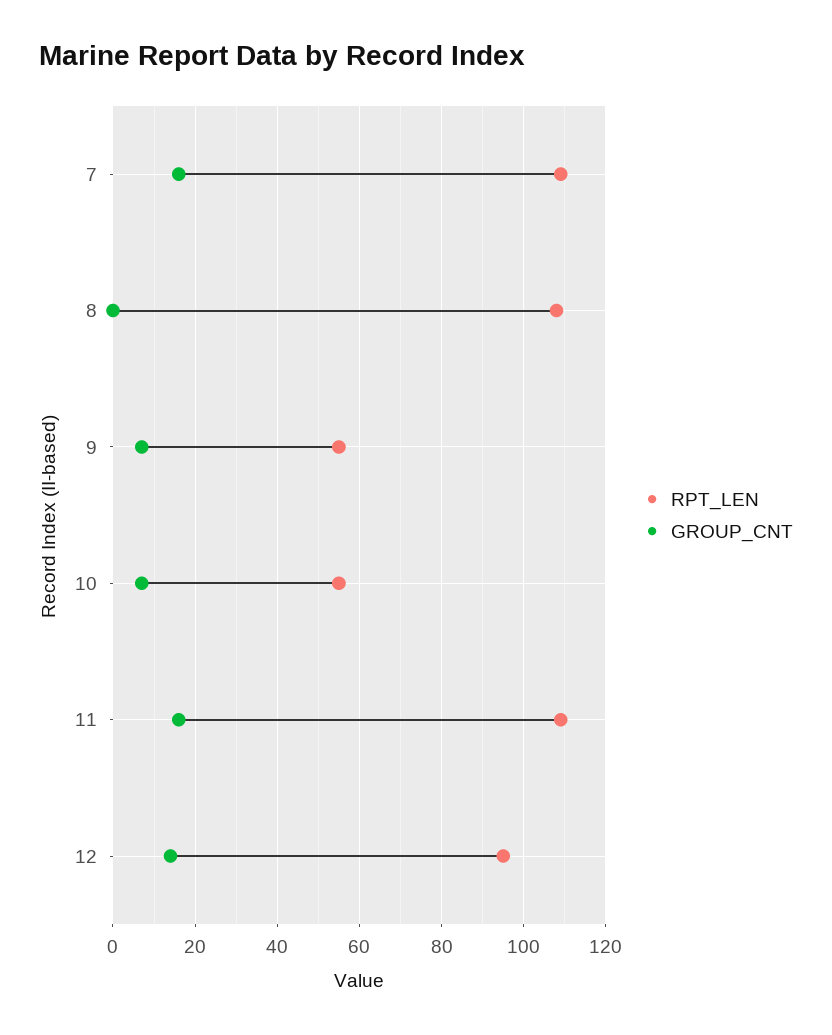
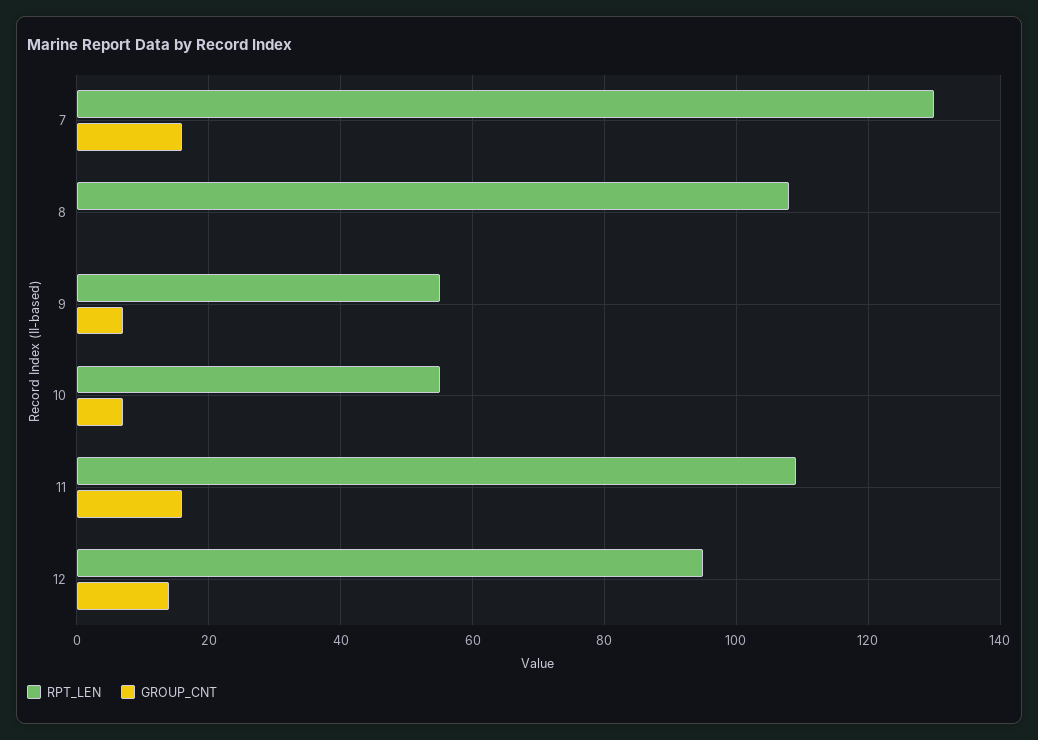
  {
    "RPT_LEN": {
-     "7": 110,
+     "7": 130,
      "8": 110,
      "9": 55,
      "10": 55,
      "11": 110,
      "12": 95
    },
    "GROUP_CNT": {
      "7": 15,
      "8": 0,
      "9": 5,
      "10": 5,
      "11": 15,
      "12": 15
    }
  }

